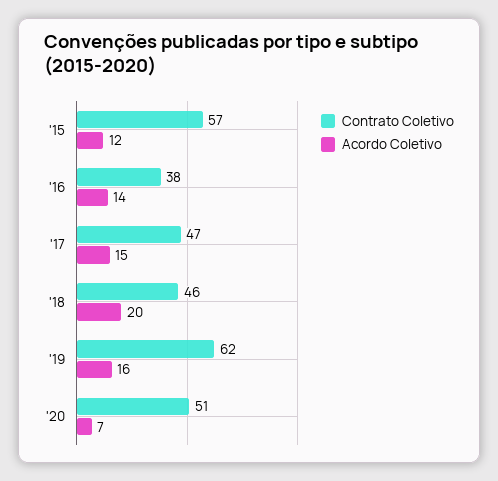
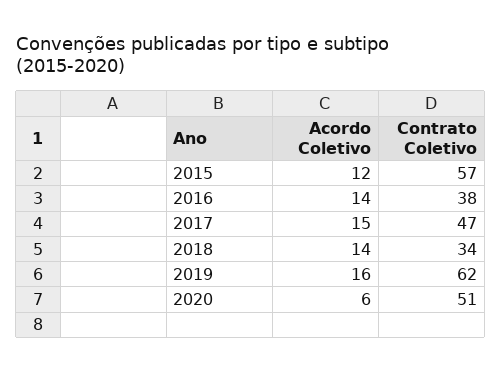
  {
    "Contrato Coletivo": {
      "'15": 57,
      "'16": 38,
      "'17": 47,
-     "'18": 46,
+     "'18": 34,
      "'19": 62,
      "'20": 51
    },
    "Acordo Coletivo": {
      "'15": 12,
      "'16": 14,
      "'17": 15,
-     "'18": 20,
+     "'18": 14,
      "'19": 16,
-     "'20": 7
+     "'20": 6
    }
  }

